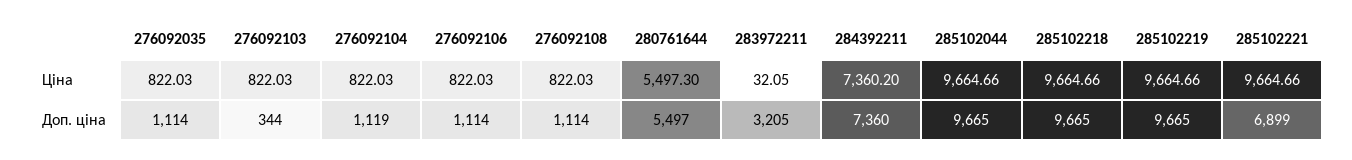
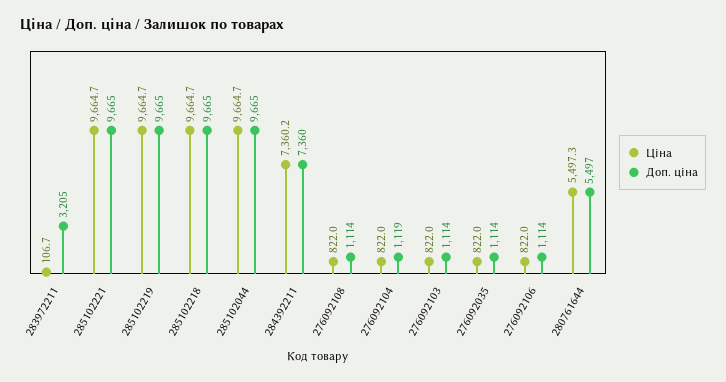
  {
    "Ціна": {
      "276092035": 822.03,
      "276092103": 822.03,
      "276092104": 822.03,
      "276092106": 822.03,
      "276092108": 822.03,
      "280761644": 5497.3,
-     "283972211": 32.05,
+     "283972211": 106.7,
      "284392211": 7360.2,
      "285102044": 9664.66,
      "285102218": 9664.66,
      "285102219": 9664.66,
      "285102221": 9664.66
    },
    "Доп. ціна": {
      "276092035": 1114,
-     "276092103": 344,
+     "276092103": 1114,
      "276092104": 1119,
      "276092106": 1114,
      "276092108": 1114,
      "280761644": 5497,
      "283972211": 3205,
      "284392211": 7360,
      "285102044": 9665,
      "285102218": 9665,
      "285102219": 9665,
-     "285102221": 6899
+     "285102221": 9665
    }
  }

